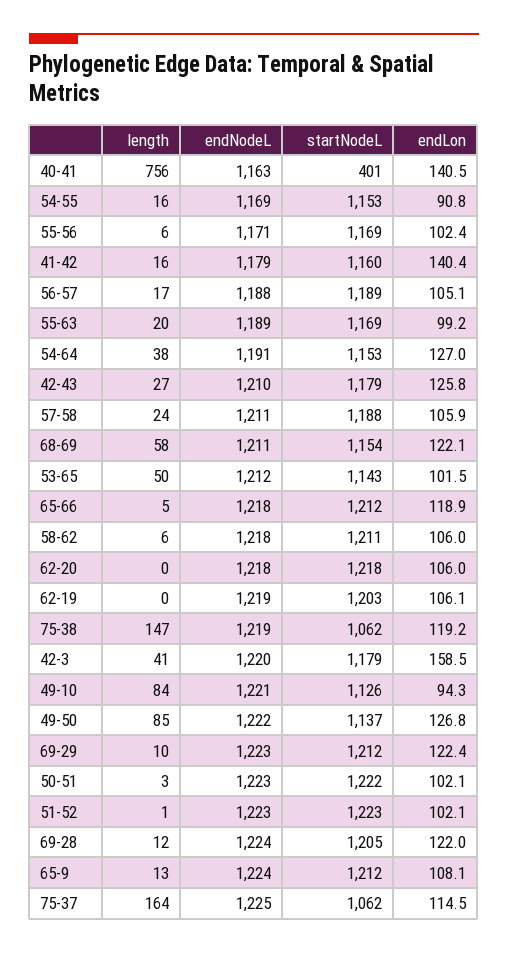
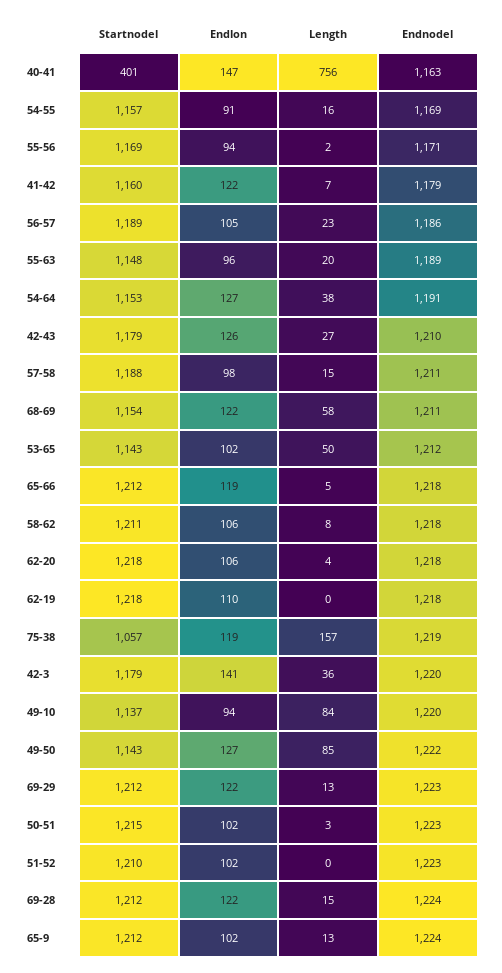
  {
    "length": {
      "40-41": 756,
      "54-55": 16,
-     "55-56": 6,
+     "55-56": 2,
-     "41-42": 16,
+     "41-42": 7,
-     "56-57": 17,
+     "56-57": 23,
      "55-63": 20,
      "54-64": 38,
      "42-43": 27,
-     "57-58": 24,
+     "57-58": 15,
      "68-69": 58,
      "53-65": 50,
      "65-66": 5,
-     "58-62": 6,
+     "58-62": 8,
-     "62-20": 0,
+     "62-20": 4,
      "62-19": 0,
-     "75-38": 147,
+     "75-38": 157,
-     "42-3": 41,
+     "42-3": 36,
      "49-10": 84,
      "49-50": 85,
-     "69-29": 10,
+     "69-29": 13,
      "50-51": 3,
-     "51-52": 1,
+     "51-52": 0,
-     "69-28": 12,
+     "69-28": 15,
-     "65-9": 13,
+     "65-9": 13
-     "75-37": 164
    },
    "endNodeL": {
      "40-41": 1163,
      "54-55": 1169,
      "55-56": 1171,
      "41-42": 1179,
-     "56-57": 1188,
+     "56-57": 1186,
      "55-63": 1189,
      "54-64": 1191,
      "42-43": 1210,
      "57-58": 1211,
      "68-69": 1211,
      "53-65": 1212,
      "65-66": 1218,
      "58-62": 1218,
      "62-20": 1218,
-     "62-19": 1219,
+     "62-19": 1218,
      "75-38": 1219,
      "42-3": 1220,
-     "49-10": 1221,
+     "49-10": 1220,
      "49-50": 1222,
      "69-29": 1223,
      "50-51": 1223,
      "51-52": 1223,
      "69-28": 1224,
-     "65-9": 1224,
+     "65-9": 1224
-     "75-37": 1225
    },
    "startNodeL": {
      "40-41": 401,
-     "54-55": 1153,
+     "54-55": 1157,
      "55-56": 1169,
      "41-42": 1160,
      "56-57": 1189,
-     "55-63": 1169,
+     "55-63": 1148,
      "54-64": 1153,
      "42-43": 1179,
      "57-58": 1188,
      "68-69": 1154,
      "53-65": 1143,
      "65-66": 1212,
      "58-62": 1211,
      "62-20": 1218,
-     "62-19": 1203,
+     "62-19": 1218,
-     "75-38": 1062,
+     "75-38": 1057,
      "42-3": 1179,
-     "49-10": 1126,
+     "49-10": 1137,
-     "49-50": 1137,
+     "49-50": 1143,
      "69-29": 1212,
-     "50-51": 1222,
+     "50-51": 1215,
-     "51-52": 1223,
+     "51-52": 1210,
-     "69-28": 1205,
+     "69-28": 1212,
-     "65-9": 1212,
+     "65-9": 1212
-     "75-37": 1062
    },
    "endLon": {
-     "40-41": 140.5,
+     "40-41": 147,
      "54-55": 90.8,
-     "55-56": 102.4,
+     "55-56": 94,
-     "41-42": 140.4,
+     "41-42": 122,
      "56-57": 105.1,
-     "55-63": 99.2,
+     "55-63": 96,
      "54-64": 127,
      "42-43": 125.8,
-     "57-58": 105.9,
+     "57-58": 98,
      "68-69": 122.1,
      "53-65": 101.5,
      "65-66": 118.9,
      "58-62": 106,
      "62-20": 106,
-     "62-19": 106.1,
+     "62-19": 110,
      "75-38": 119.2,
-     "42-3": 158.5,
+     "42-3": 141,
      "49-10": 94.3,
      "49-50": 126.8,
      "69-29": 122.4,
      "50-51": 102.1,
      "51-52": 102.1,
      "69-28": 122,
-     "65-9": 108.1,
+     "65-9": 102
-     "75-37": 114.5
    }
  }

